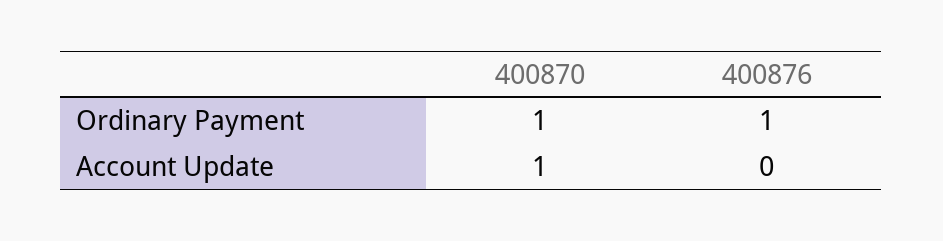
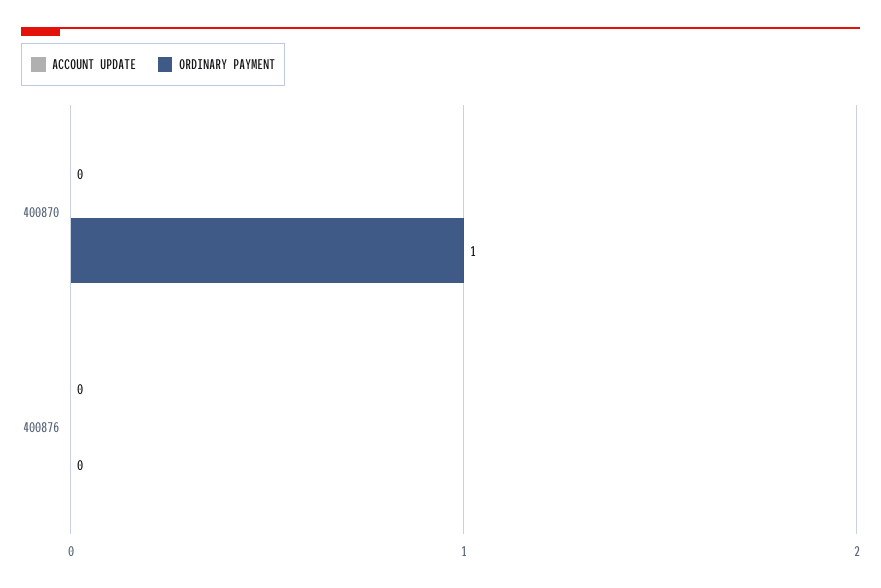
  {
    "Ordinary Payment": {
      "400870": 1,
-     "400876": 1
+     "400876": 0
    },
    "Account Update": {
-     "400870": 1,
+     "400870": 0,
      "400876": 0
    }
  }

